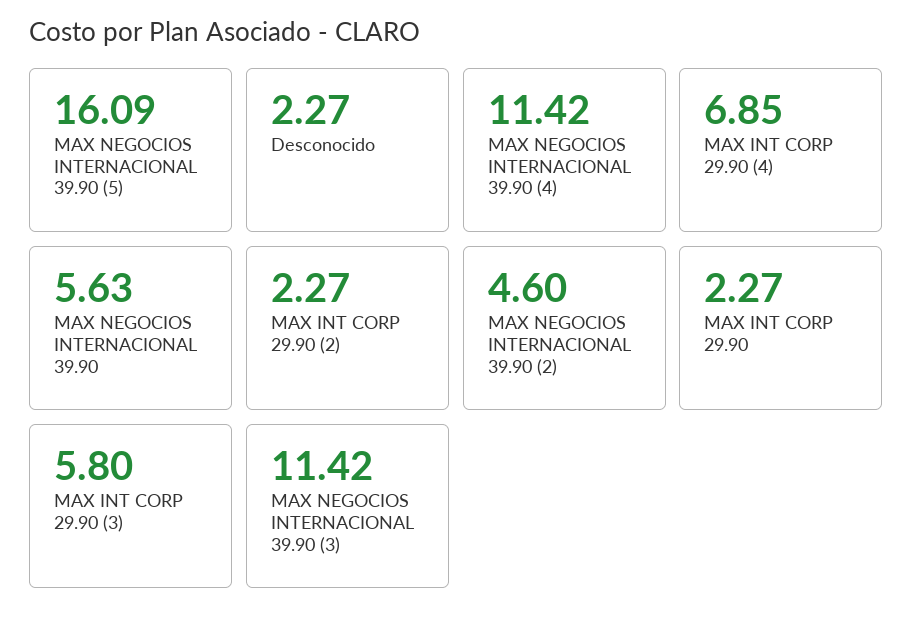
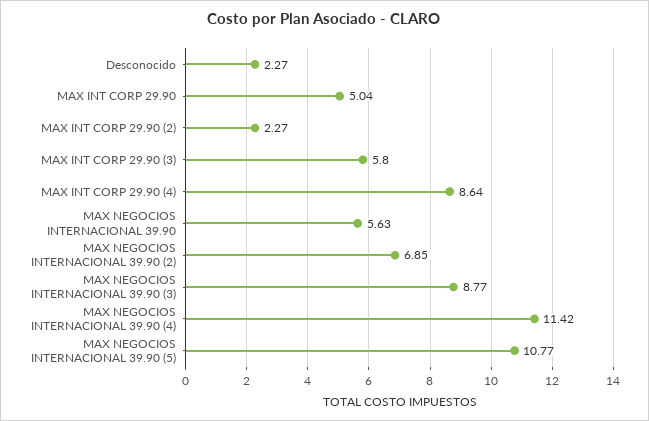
  {
-   "MAX NEGOCIOS INTERNACIONAL 39.90 (5)": 16.09,
+   "MAX NEGOCIOS INTERNACIONAL 39.90 (5)": 10.77,
    "Desconocido": 2.27,
    "MAX NEGOCIOS INTERNACIONAL 39.90 (4)": 11.42,
-   "MAX INT CORP 29.90 (4)": 6.85,
+   "MAX INT CORP 29.90 (4)": 8.64,
    "MAX NEGOCIOS INTERNACIONAL 39.90": 5.63,
    "MAX INT CORP 29.90 (2)": 2.27,
-   "MAX NEGOCIOS INTERNACIONAL 39.90 (2)": 4.6,
+   "MAX NEGOCIOS INTERNACIONAL 39.90 (2)": 6.85,
-   "MAX INT CORP 29.90": 2.27,
+   "MAX INT CORP 29.90": 5.04,
    "MAX INT CORP 29.90 (3)": 5.8,
-   "MAX NEGOCIOS INTERNACIONAL 39.90 (3)": 11.42
+   "MAX NEGOCIOS INTERNACIONAL 39.90 (3)": 8.77
  }

